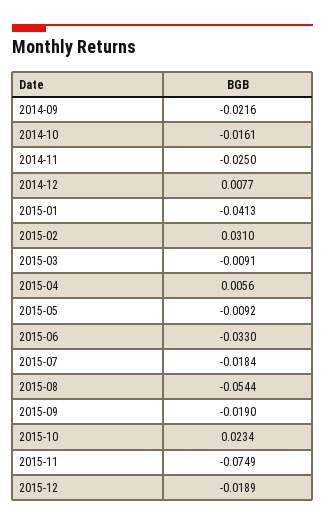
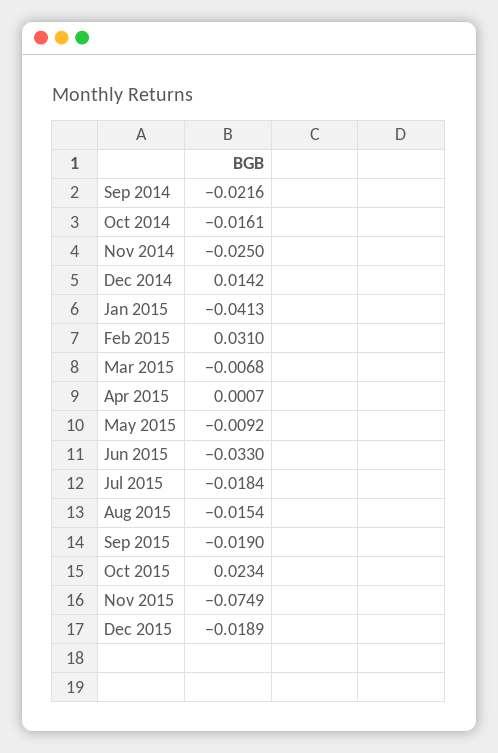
  {
    "2014-09": -0.0216,
    "2014-10": -0.0161,
    "2014-11": -0.025,
-   "2014-12": 0.0077,
+   "2014-12": 0.0142,
    "2015-01": -0.0413,
    "2015-02": 0.031,
-   "2015-03": -0.0091,
+   "2015-03": -0.0068,
-   "2015-04": 0.0056,
+   "2015-04": 0.0007,
    "2015-05": -0.0092,
    "2015-06": -0.033,
    "2015-07": -0.0184,
-   "2015-08": -0.0544,
+   "2015-08": -0.0154,
    "2015-09": -0.019,
    "2015-10": 0.0234,
    "2015-11": -0.0749,
    "2015-12": -0.0189
  }

